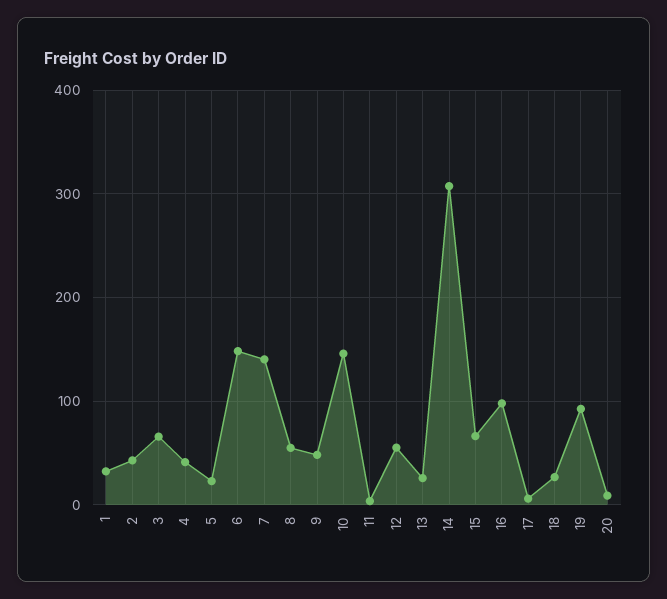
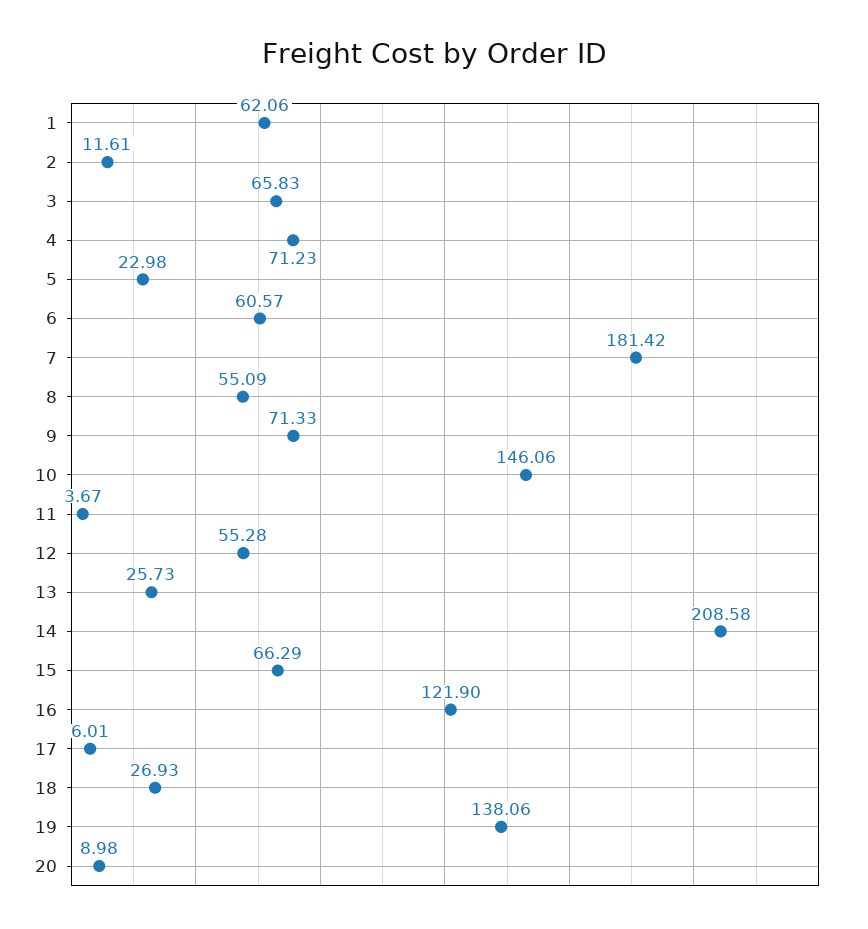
  {
-   "1": 30,
+   "1": 62.06,
-   "2": 40,
+   "2": 11.61,
    "3": 65.83,
-   "4": 40,
+   "4": 71.23,
    "5": 22.98,
-   "6": 150,
+   "6": 60.57,
-   "7": 140,
+   "7": 181.42,
    "8": 55.09,
-   "9": 50,
+   "9": 71.33,
    "10": 146.06,
    "11": 3.67,
    "12": 55.28,
    "13": 25.73,
-   "14": 310,
+   "14": 208.58,
    "15": 66.29,
-   "16": 100,
+   "16": 121.9,
    "17": 6.01,
    "18": 26.93,
-   "19": 90,
+   "19": 138.06,
    "20": 8.98
  }

